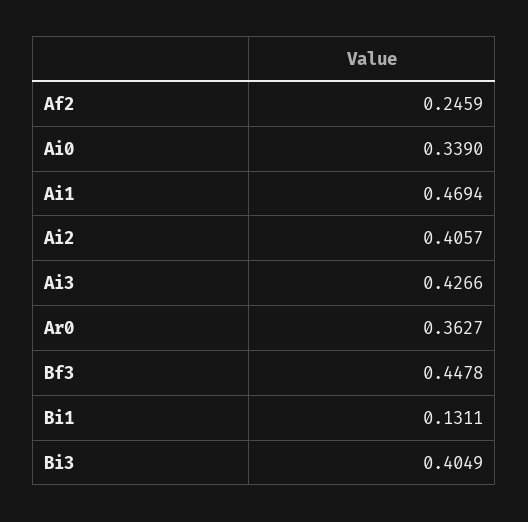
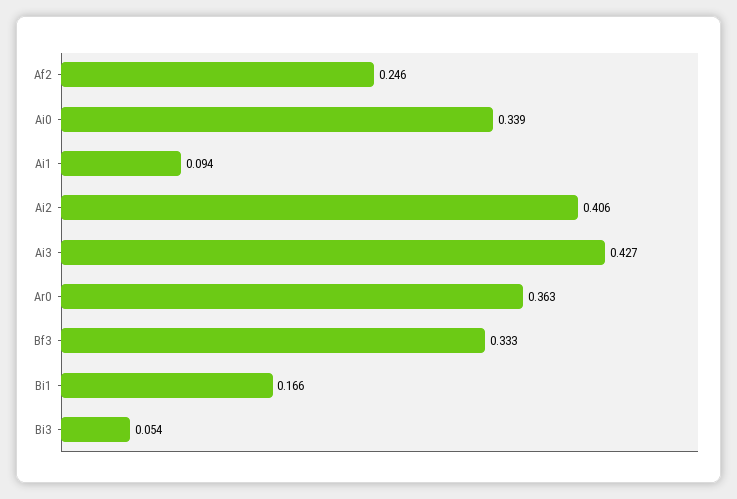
  {
    "Af2": 0.2459,
    "Ai0": 0.339,
-   "Ai1": 0.4694,
+   "Ai1": 0.094,
    "Ai2": 0.4057,
    "Ai3": 0.4266,
    "Ar0": 0.3627,
-   "Bf3": 0.4478,
+   "Bf3": 0.333,
-   "Bi1": 0.1311,
+   "Bi1": 0.166,
-   "Bi3": 0.4049
+   "Bi3": 0.054
  }

